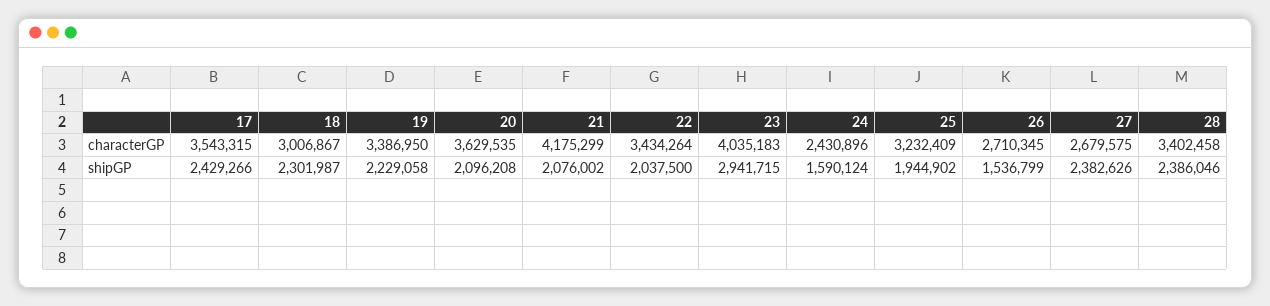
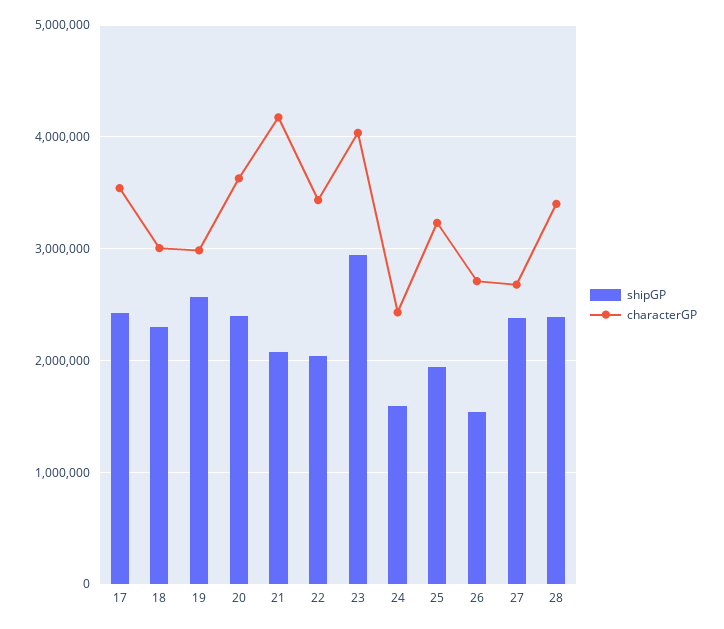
  {
    "characterGP": {
      "17": 3543315,
      "18": 3006867,
-     "19": 3386950,
+     "19": 3000000,
      "20": 3629535,
      "21": 4175299,
      "22": 3434264,
      "23": 4035183,
      "24": 2430896,
      "25": 3232409,
      "26": 2710345,
      "27": 2679575,
      "28": 3402458
    },
    "shipGP": {
      "17": 2429266,
      "18": 2301987,
-     "19": 2229058,
+     "19": 2600000,
-     "20": 2096208,
+     "20": 2400000,
      "21": 2076002,
      "22": 2037500,
      "23": 2941715,
      "24": 1590124,
      "25": 1944902,
      "26": 1536799,
      "27": 2382626,
      "28": 2386046
    }
  }

